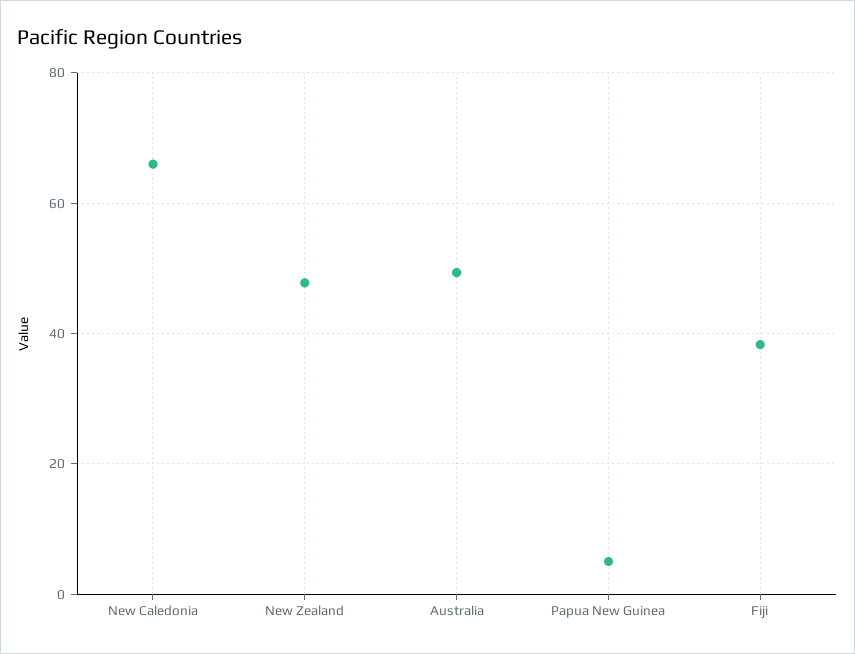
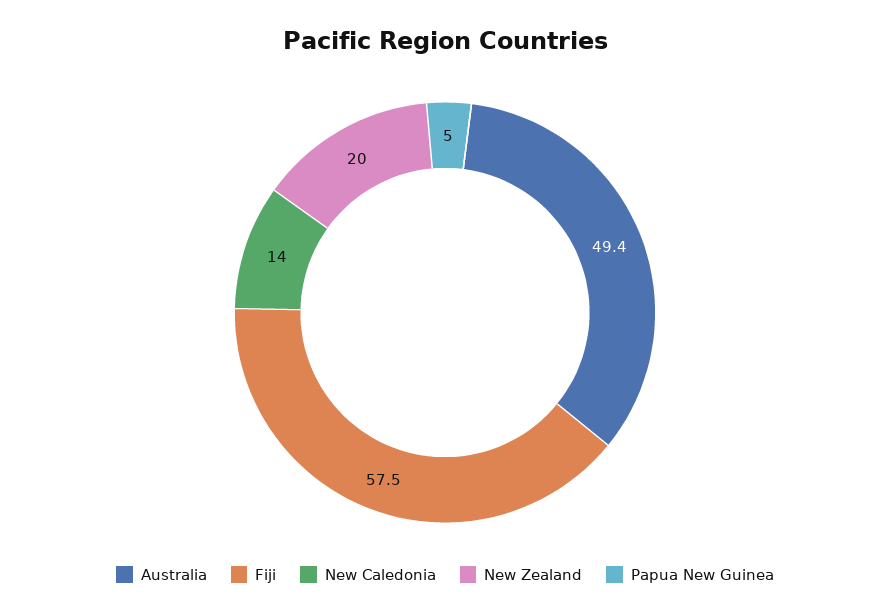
  {
-   "New Caledonia": 66,
+   "New Caledonia": 14,
-   "New Zealand": 48,
+   "New Zealand": 20,
    "Australia": 49.4,
    "Papua New Guinea": 5,
-   "Fiji": 38
+   "Fiji": 57.5
  }

